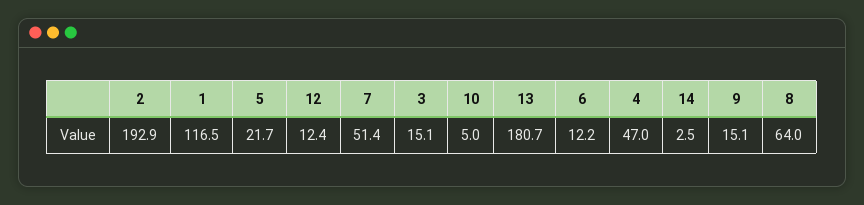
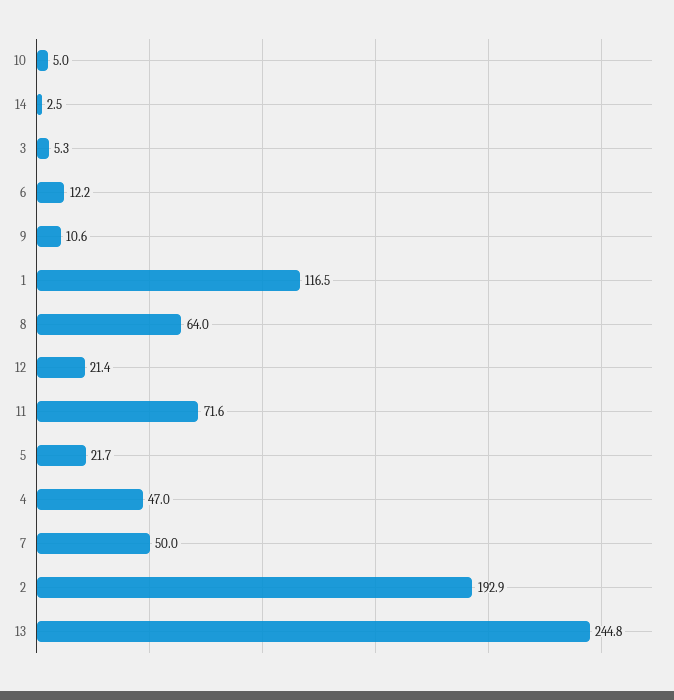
  {
    "2": 192.9,
    "1": 116.5,
    "5": 21.7,
-   "12": 12.4,
+   "12": 21.4,
-   "7": 51.4,
+   "7": 50,
-   "3": 15.1,
+   "3": 5.3,
    "10": 5,
-   "13": 180.7,
+   "13": 244.8,
    "6": 12.2,
    "4": 47,
    "14": 2.5,
-   "9": 15.1,
+   "9": 10.6,
-   "8": 64
+   "8": 64,
+   "11": 71.6
  }

